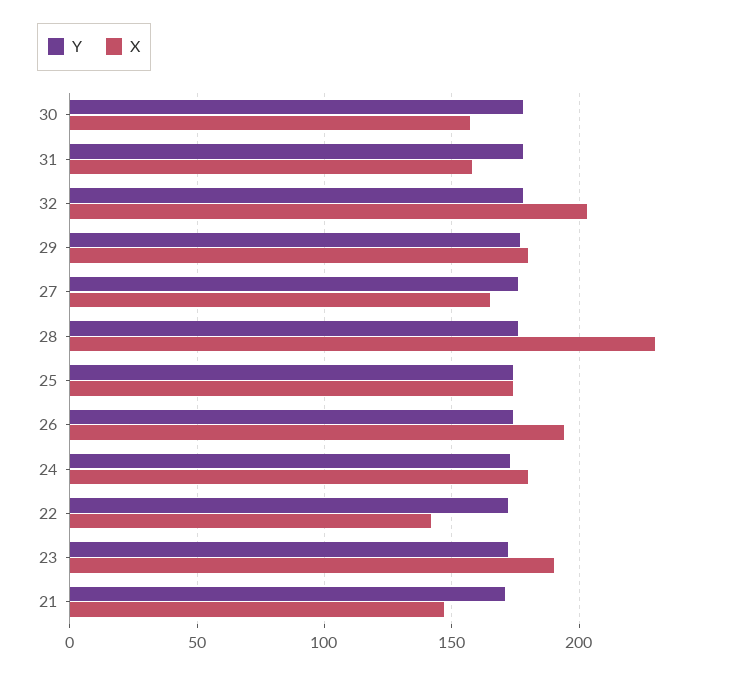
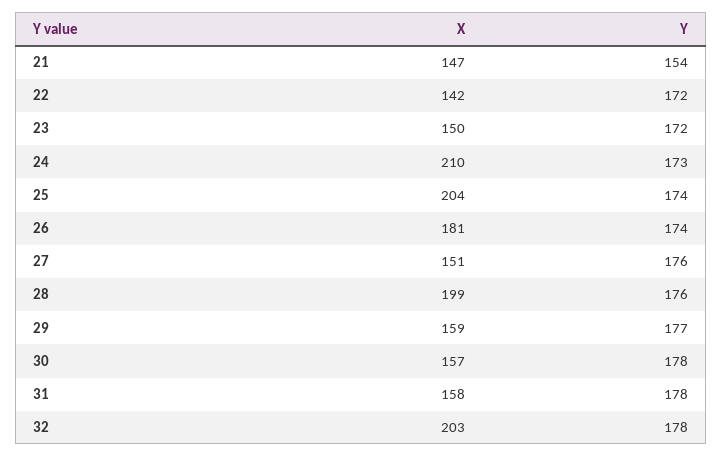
  {
    "Y": {
      "30": 178,
      "31": 178,
      "32": 178,
      "29": 177,
      "27": 176,
      "28": 176,
      "25": 174,
      "26": 174,
      "24": 173,
      "22": 172,
      "23": 172,
-     "21": 170
+     "21": 154
    },
    "X": {
      "30": 157,
      "31": 158,
      "32": 203,
-     "29": 180,
+     "29": 159,
-     "27": 165,
+     "27": 151,
-     "28": 230,
+     "28": 199,
-     "25": 175,
+     "25": 204,
-     "26": 195,
+     "26": 181,
-     "24": 180,
+     "24": 210,
      "22": 142,
-     "23": 190,
+     "23": 150,
      "21": 147
    }
  }

